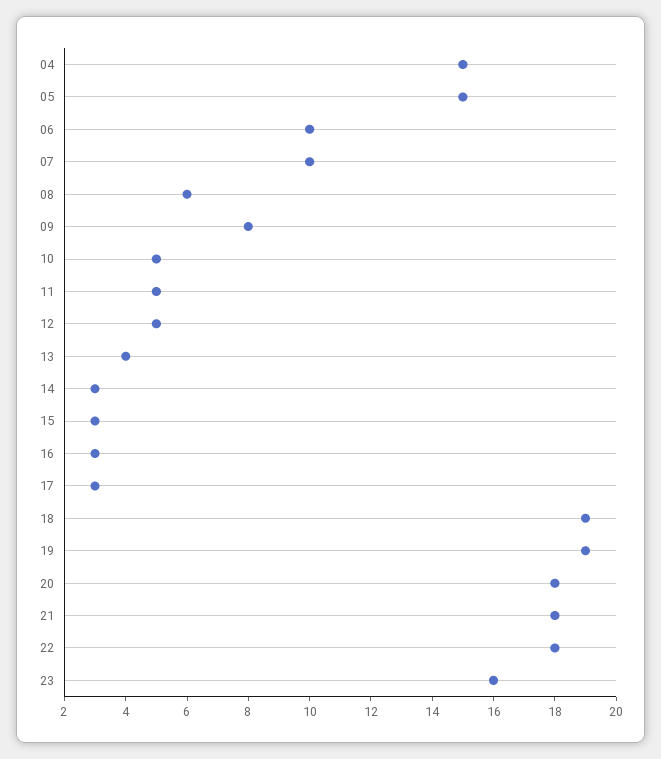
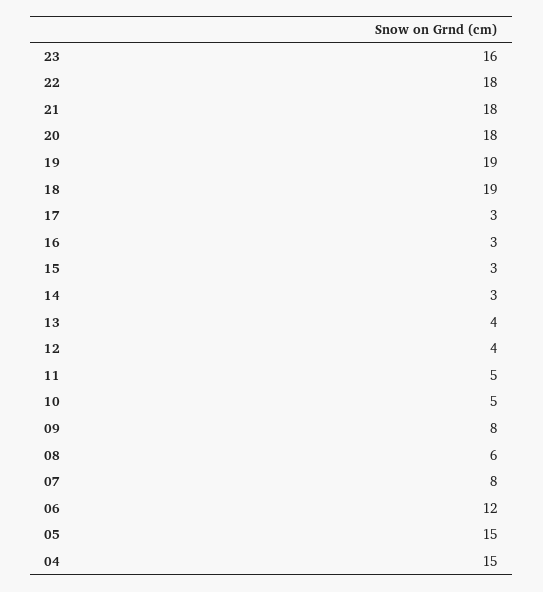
  {
    "04": 15,
    "05": 15,
-   "06": 10,
+   "06": 12,
-   "07": 10,
+   "07": 8,
    "08": 6,
    "09": 8,
    "10": 5,
    "11": 5,
-   "12": 5,
+   "12": 4,
    "13": 4,
    "14": 3,
    "15": 3,
    "16": 3,
    "17": 3,
    "18": 19,
    "19": 19,
    "20": 18,
    "21": 18,
    "22": 18,
    "23": 16
  }

